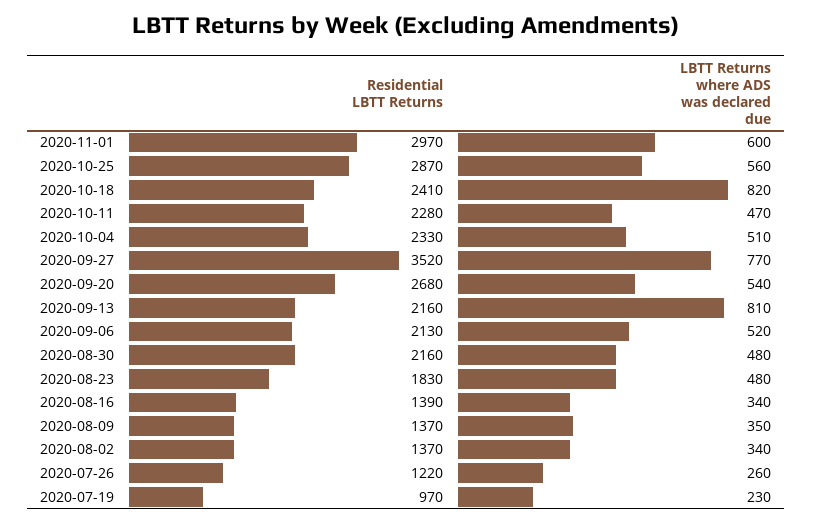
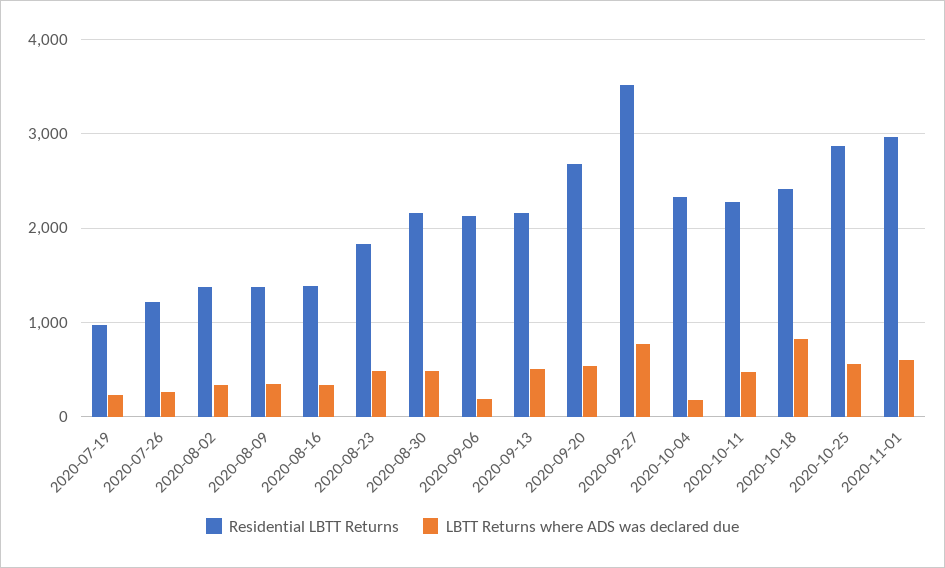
  {
    "Residential LBTT Returns": {
      "2020-11-01": 2970,
      "2020-10-25": 2870,
      "2020-10-18": 2410,
      "2020-10-11": 2280,
      "2020-10-04": 2330,
      "2020-09-27": 3520,
      "2020-09-20": 2680,
      "2020-09-13": 2160,
      "2020-09-06": 2130,
      "2020-08-30": 2160,
      "2020-08-23": 1830,
      "2020-08-16": 1390,
      "2020-08-09": 1370,
      "2020-08-02": 1370,
      "2020-07-26": 1220,
      "2020-07-19": 970
    },
    "LBTT Returns where ADS was declared due": {
      "2020-11-01": 600,
      "2020-10-25": 560,
      "2020-10-18": 820,
      "2020-10-11": 470,
-     "2020-10-04": 510,
+     "2020-10-04": 200,
      "2020-09-27": 770,
      "2020-09-20": 540,
-     "2020-09-13": 810,
+     "2020-09-13": 500,
-     "2020-09-06": 520,
+     "2020-09-06": 200,
      "2020-08-30": 480,
      "2020-08-23": 480,
      "2020-08-16": 340,
      "2020-08-09": 350,
      "2020-08-02": 340,
      "2020-07-26": 260,
      "2020-07-19": 230
    }
  }

